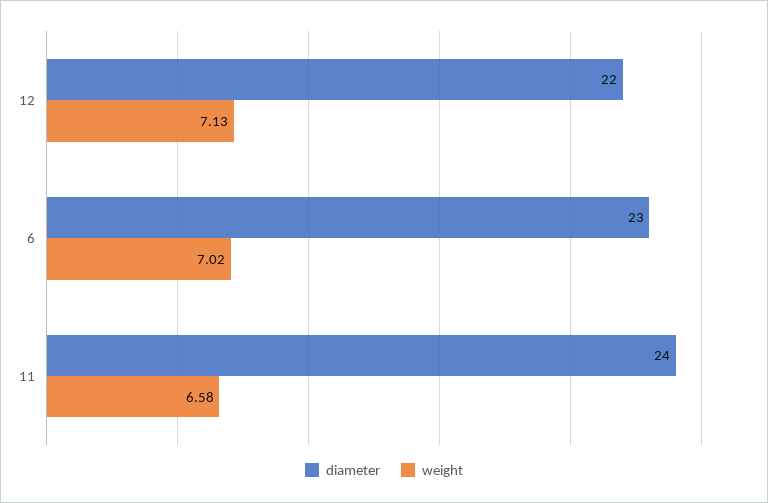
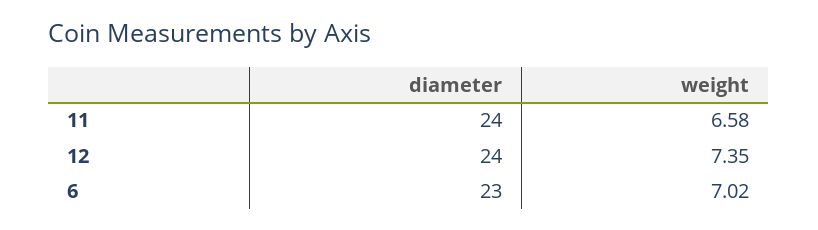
  {
    "diameter": {
-     "12": 22,
+     "12": 24,
      "6": 23,
      "11": 24
    },
    "weight": {
-     "12": 7.13,
+     "12": 7.35,
      "6": 7.02,
      "11": 6.58
    }
  }

